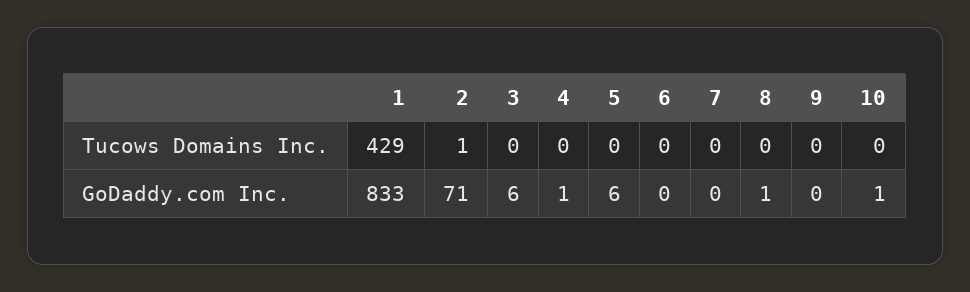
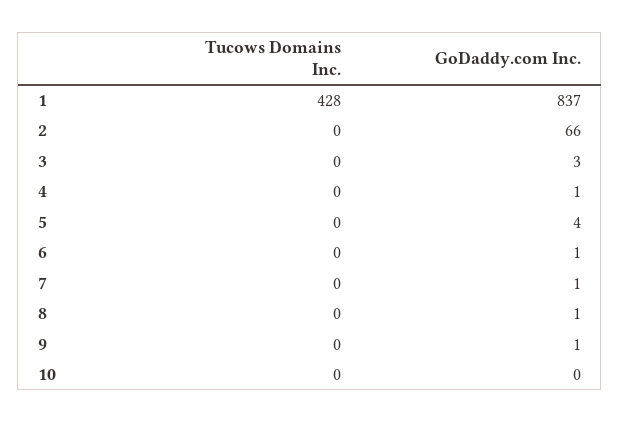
  {
    "1": {
-     "Tucows Domains Inc.": 429,
+     "Tucows Domains Inc.": 428,
-     "GoDaddy.com Inc.": 833
+     "GoDaddy.com Inc.": 837
    },
    "2": {
-     "Tucows Domains Inc.": 1,
+     "Tucows Domains Inc.": 0,
-     "GoDaddy.com Inc.": 71
+     "GoDaddy.com Inc.": 66
    },
    "3": {
      "Tucows Domains Inc.": 0,
-     "GoDaddy.com Inc.": 6
+     "GoDaddy.com Inc.": 3
    },
    "4": {
      "Tucows Domains Inc.": 0,
      "GoDaddy.com Inc.": 1
    },
    "5": {
      "Tucows Domains Inc.": 0,
-     "GoDaddy.com Inc.": 6
+     "GoDaddy.com Inc.": 4
    },
    "6": {
      "Tucows Domains Inc.": 0,
-     "GoDaddy.com Inc.": 0
+     "GoDaddy.com Inc.": 1
    },
    "7": {
      "Tucows Domains Inc.": 0,
-     "GoDaddy.com Inc.": 0
+     "GoDaddy.com Inc.": 1
    },
    "8": {
      "Tucows Domains Inc.": 0,
      "GoDaddy.com Inc.": 1
    },
    "9": {
      "Tucows Domains Inc.": 0,
-     "GoDaddy.com Inc.": 0
+     "GoDaddy.com Inc.": 1
    },
    "10": {
      "Tucows Domains Inc.": 0,
-     "GoDaddy.com Inc.": 1
+     "GoDaddy.com Inc.": 0
    }
  }

